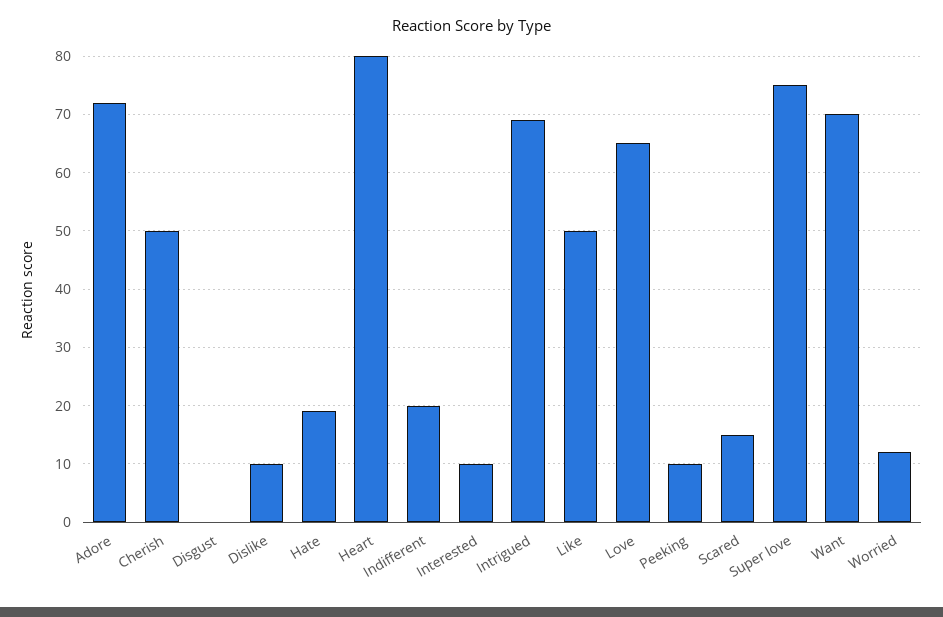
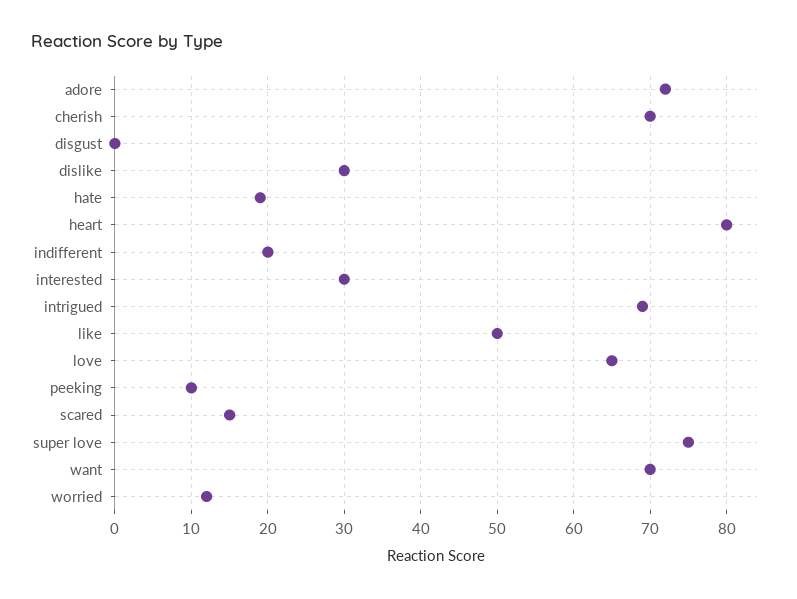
  {
    "Adore": 72,
-   "Cherish": 50,
+   "Cherish": 70,
    "Disgust": 0,
-   "Dislike": 10,
+   "Dislike": 30,
    "Hate": 19,
    "Heart": 80,
    "Indifferent": 20,
-   "Interested": 10,
+   "Interested": 30,
    "Intrigued": 69,
    "Like": 50,
    "Love": 65,
    "Peeking": 10,
    "Scared": 15,
    "Super love": 75,
    "Want": 70,
    "Worried": 12
  }

